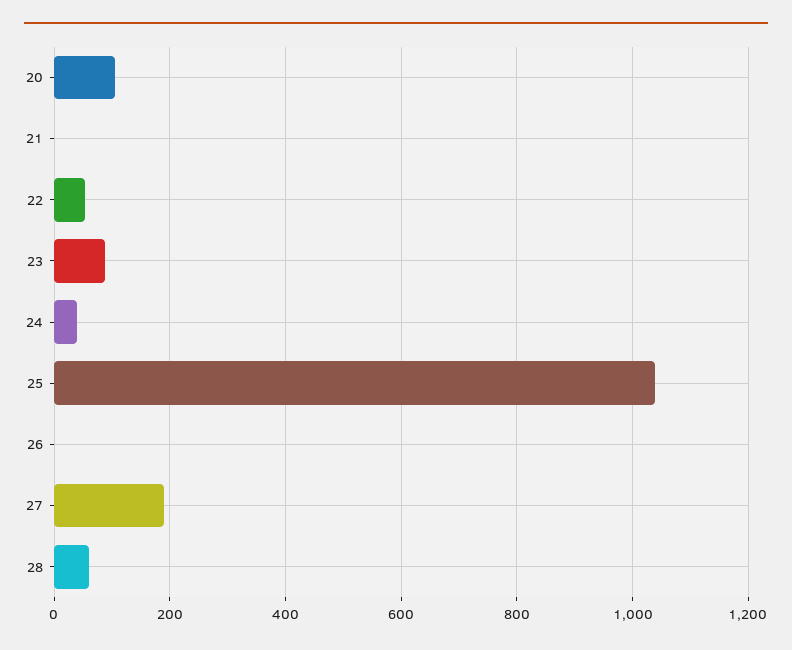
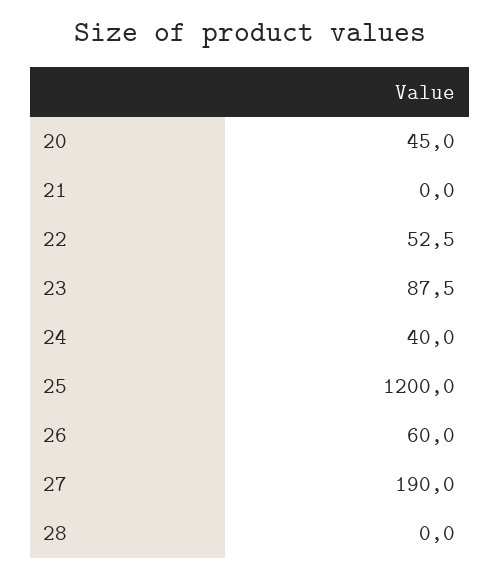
  {
-   "20": 100,
+   "20": 45,
    "21": 0,
    "22": 52.5,
    "23": 87.5,
    "24": 40,
-   "25": 1040,
+   "25": 1200,
-   "26": 0,
+   "26": 60,
    "27": 190,
-   "28": 60
+   "28": 0
  }

